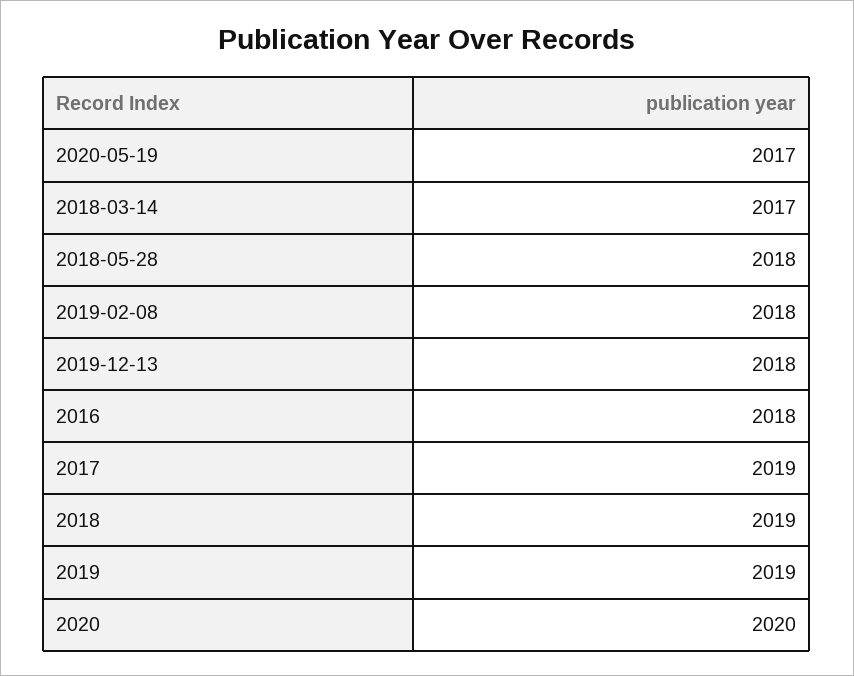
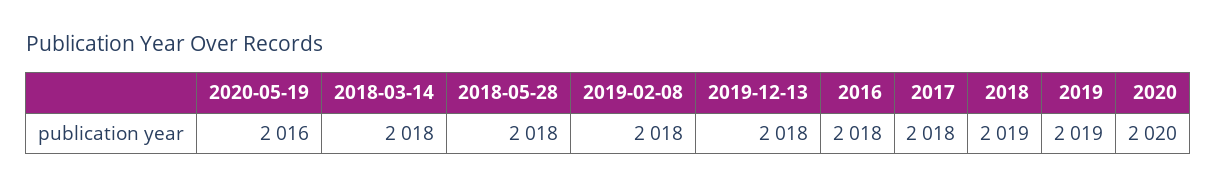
  {
-   "2020-05-19": 2017,
+   "2020-05-19": 2016,
-   "2018-03-14": 2017,
+   "2018-03-14": 2018,
    "2018-05-28": 2018,
    "2019-02-08": 2018,
    "2019-12-13": 2018,
    "2016": 2018,
-   "2017": 2019,
+   "2017": 2018,
    "2018": 2019,
    "2019": 2019,
    "2020": 2020
  }

